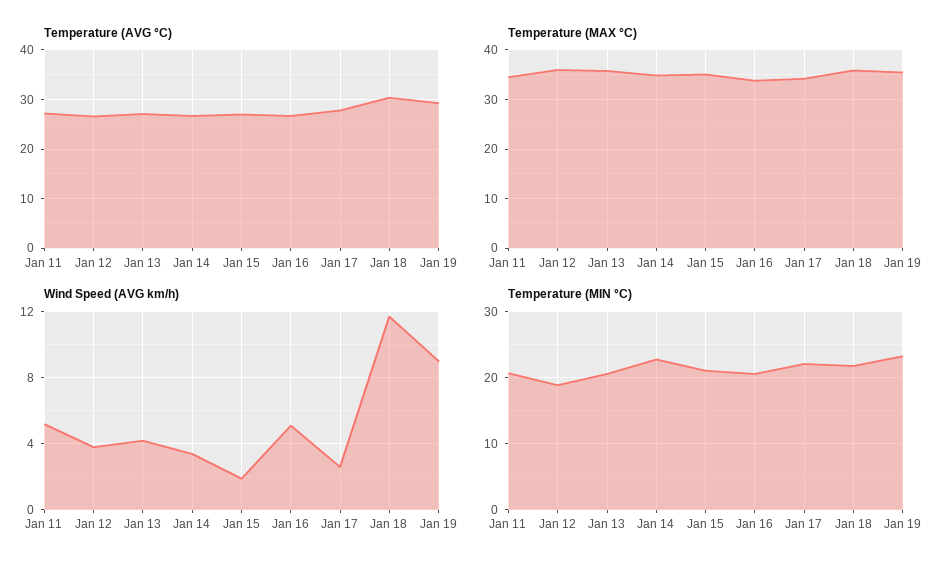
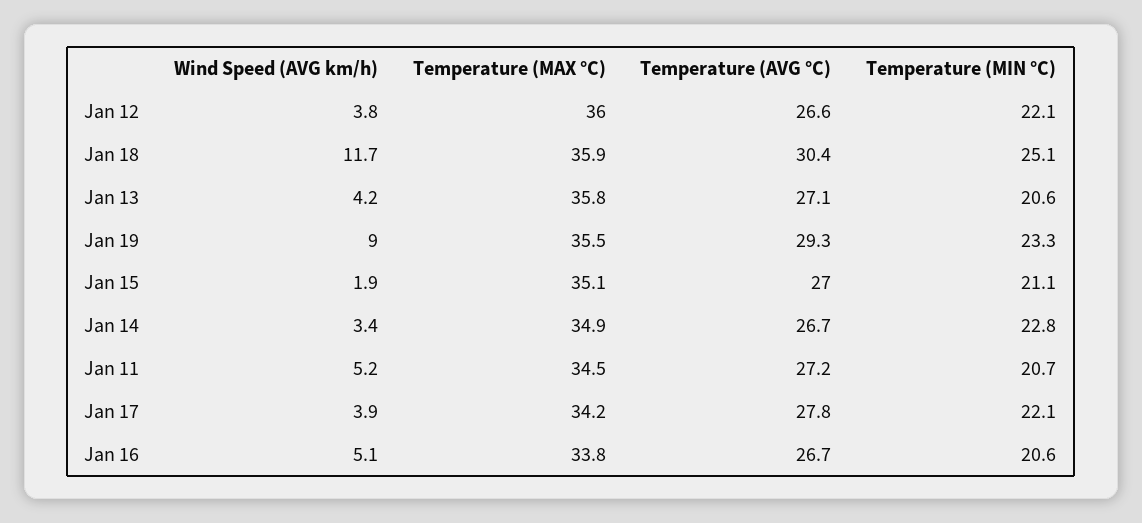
  {
    "Temperature (AVG °C)": {
      "Jan 11": 27.2,
      "Jan 12": 26.6,
      "Jan 13": 27.1,
      "Jan 14": 26.7,
      "Jan 15": 27,
      "Jan 16": 26.7,
      "Jan 17": 27.8,
      "Jan 18": 30.4,
      "Jan 19": 29.3
    },
    "Temperature (MAX °C)": {
      "Jan 11": 34.5,
      "Jan 12": 36,
      "Jan 13": 35.8,
      "Jan 14": 34.9,
      "Jan 15": 35.1,
      "Jan 16": 33.8,
      "Jan 17": 34.2,
      "Jan 18": 35.9,
      "Jan 19": 35.5
    },
    "Wind Speed (AVG km/h)": {
      "Jan 11": 5.2,
      "Jan 12": 3.8,
      "Jan 13": 4.2,
      "Jan 14": 3.4,
      "Jan 15": 1.9,
      "Jan 16": 5.1,
-     "Jan 17": 2.5,
+     "Jan 17": 3.9,
      "Jan 18": 11.7,
      "Jan 19": 9
    },
    "Temperature (MIN °C)": {
      "Jan 11": 20.7,
-     "Jan 12": 19,
+     "Jan 12": 22.1,
      "Jan 13": 20.6,
      "Jan 14": 22.8,
      "Jan 15": 21.1,
      "Jan 16": 20.6,
      "Jan 17": 22.1,
-     "Jan 18": 22,
+     "Jan 18": 25.1,
      "Jan 19": 23.3
    }
  }

